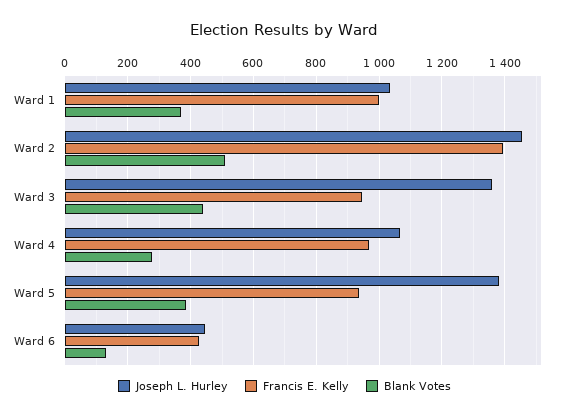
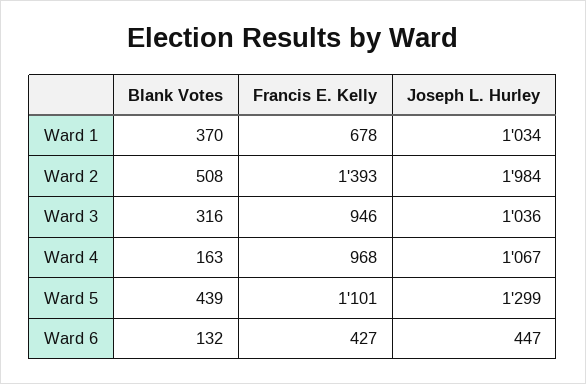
  {
    "Joseph L. Hurley": {
      "Ward 1": 1034,
-     "Ward 2": 1460,
+     "Ward 2": 1984,
-     "Ward 3": 1360,
+     "Ward 3": 1036,
      "Ward 4": 1067,
-     "Ward 5": 1380,
+     "Ward 5": 1299,
      "Ward 6": 447
    },
    "Francis E. Kelly": {
-     "Ward 1": 1000,
+     "Ward 1": 678,
      "Ward 2": 1393,
      "Ward 3": 946,
      "Ward 4": 968,
-     "Ward 5": 940,
+     "Ward 5": 1101,
      "Ward 6": 427
    },
    "Blank Votes": {
      "Ward 1": 370,
      "Ward 2": 508,
-     "Ward 3": 440,
+     "Ward 3": 316,
-     "Ward 4": 280,
+     "Ward 4": 163,
-     "Ward 5": 380,
+     "Ward 5": 439,
      "Ward 6": 132
    }
  }

